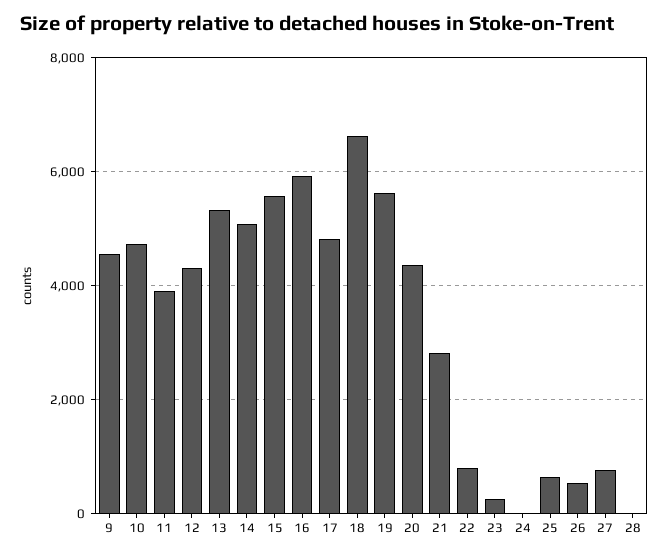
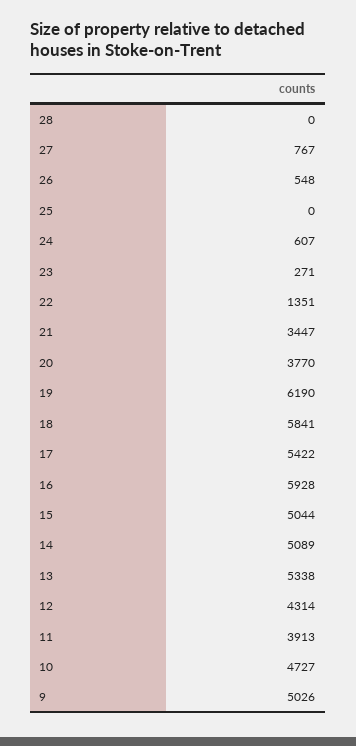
  {
-   "9": 4600,
+   "9": 5026,
    "10": 4727,
    "11": 3913,
    "12": 4314,
    "13": 5338,
    "14": 5089,
-   "15": 5600,
+   "15": 5044,
    "16": 5928,
-   "17": 4800,
+   "17": 5422,
-   "18": 6600,
+   "18": 5841,
-   "19": 5600,
+   "19": 6190,
-   "20": 4400,
+   "20": 3770,
-   "21": 2800,
+   "21": 3447,
-   "22": 800,
+   "22": 1351,
    "23": 271,
-   "24": 0,
+   "24": 607,
-   "25": 600,
+   "25": 0,
    "26": 548,
    "27": 767,
    "28": 0
  }

